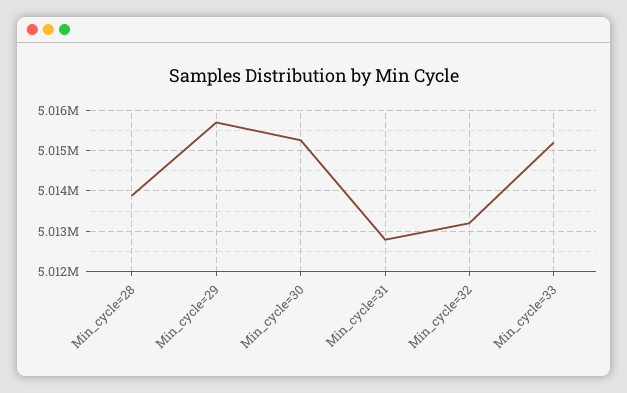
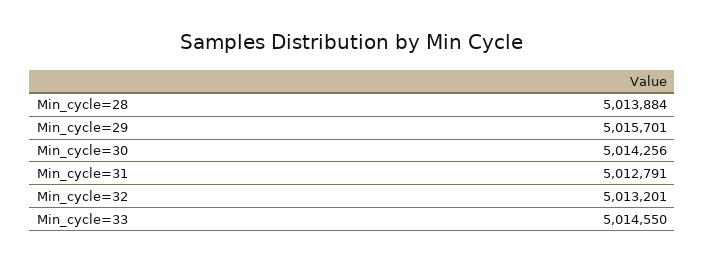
  {
    "Min_cycle=28": 5013884,
    "Min_cycle=29": 5015701,
-   "Min_cycle=30": 5015200,
+   "Min_cycle=30": 5014256,
    "Min_cycle=31": 5012791,
    "Min_cycle=32": 5013201,
-   "Min_cycle=33": 5015200
+   "Min_cycle=33": 5014550
  }

